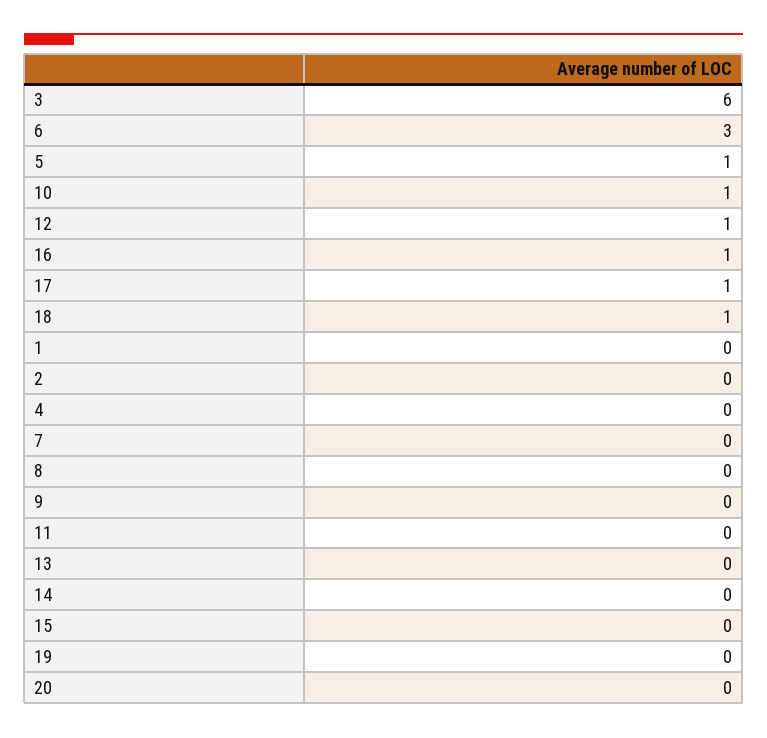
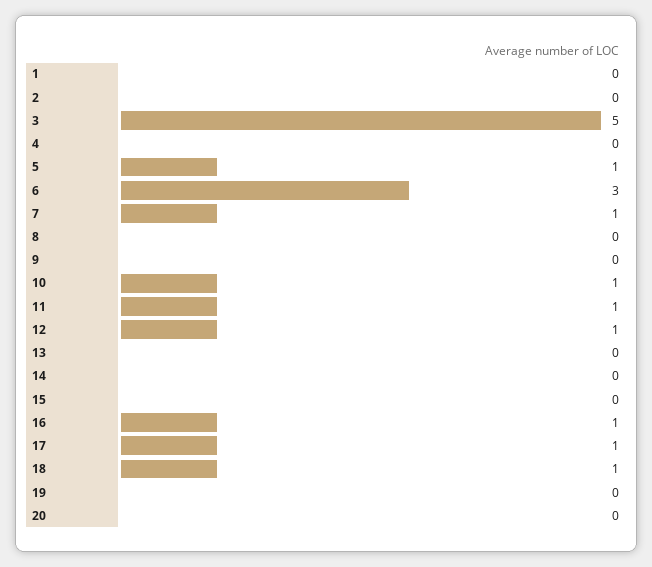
  {
-   "3": 6,
+   "3": 5,
    "6": 3,
    "5": 1,
    "10": 1,
    "12": 1,
    "16": 1,
    "17": 1,
    "18": 1,
    "1": 0,
    "2": 0,
    "4": 0,
-   "7": 0,
+   "7": 1,
    "8": 0,
    "9": 0,
-   "11": 0,
+   "11": 1,
    "13": 0,
    "14": 0,
    "15": 0,
    "19": 0,
    "20": 0
  }

